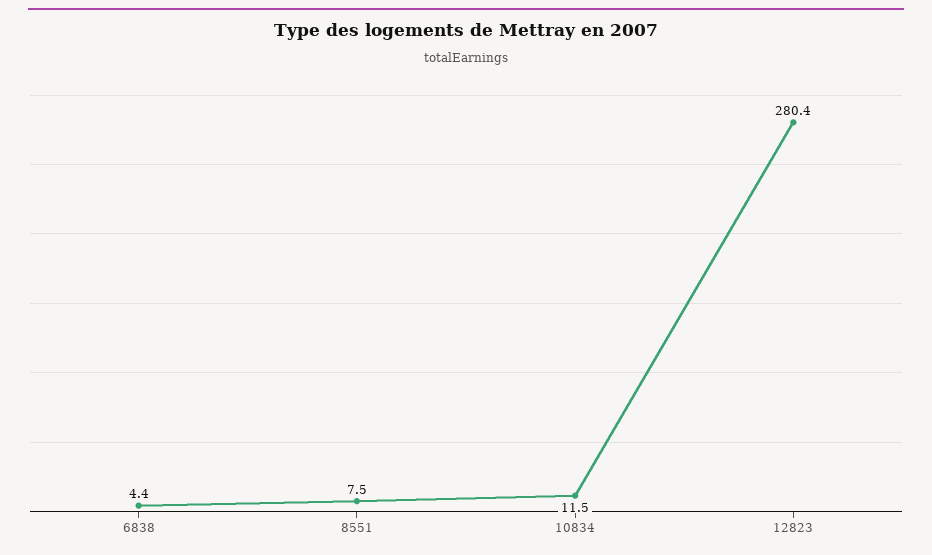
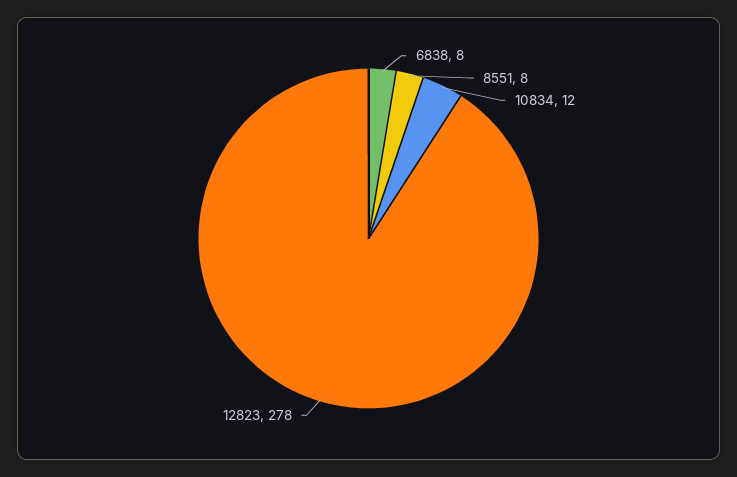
  {
-   "6838": 4.4,
+   "6838": 8,
    "8551": 7.5,
    "10834": 11.5,
-   "12823": 280.4
+   "12823": 278
  }

